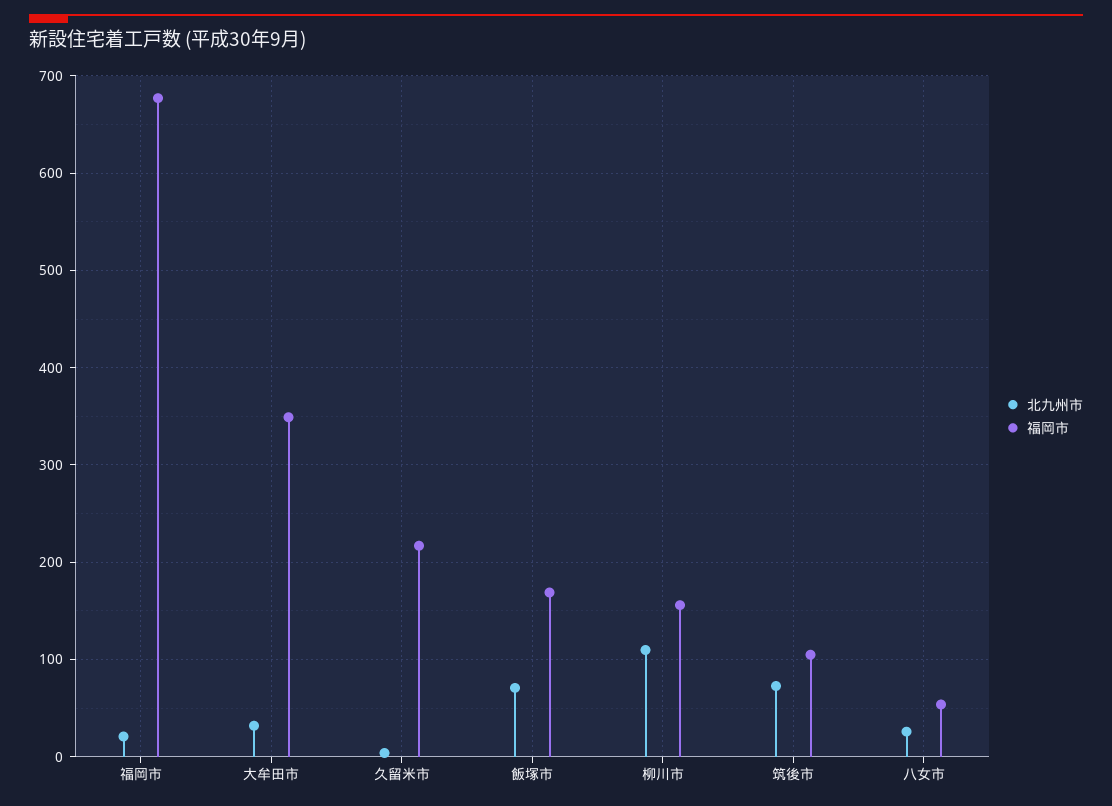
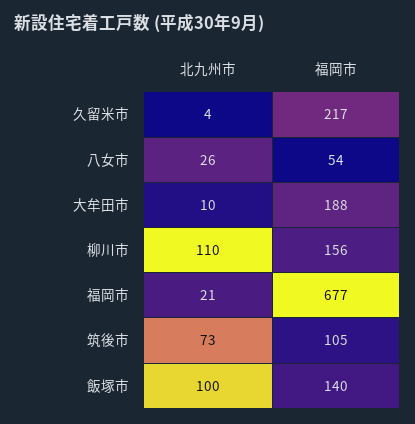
  {
    "北九州市": {
      "福岡市": 21,
-     "大牟田市": 30,
+     "大牟田市": 10,
      "久留米市": 4,
-     "飯塚市": 70,
+     "飯塚市": 100,
      "柳川市": 110,
      "筑後市": 73,
      "八女市": 26
    },
    "福岡市": {
      "福岡市": 677,
-     "大牟田市": 350,
+     "大牟田市": 188,
      "久留米市": 217,
-     "飯塚市": 170,
+     "飯塚市": 140,
      "柳川市": 156,
      "筑後市": 105,
      "八女市": 54
    }
  }

